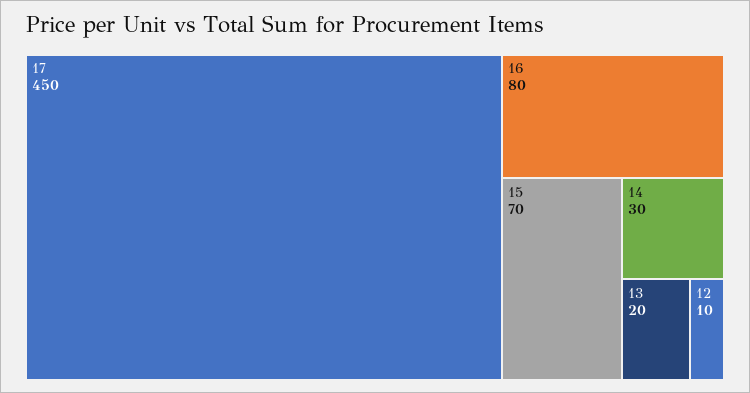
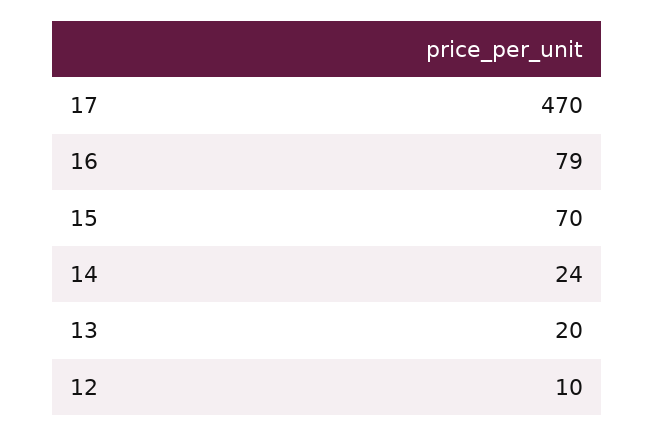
  {
-   "17": 450,
+   "17": 470,
-   "16": 80,
+   "16": 79,
    "15": 70,
-   "14": 30,
+   "14": 24,
    "13": 20,
    "12": 10
  }

